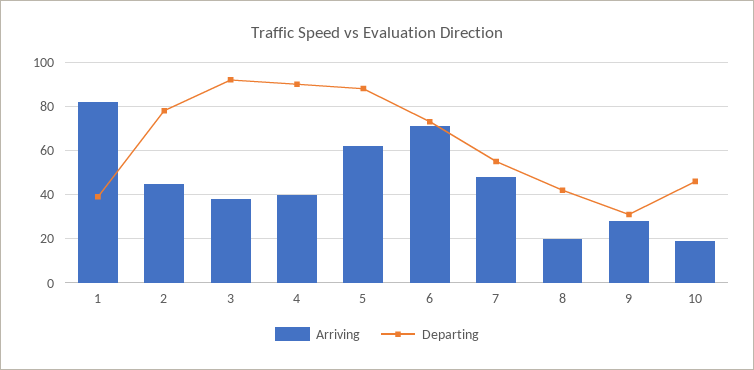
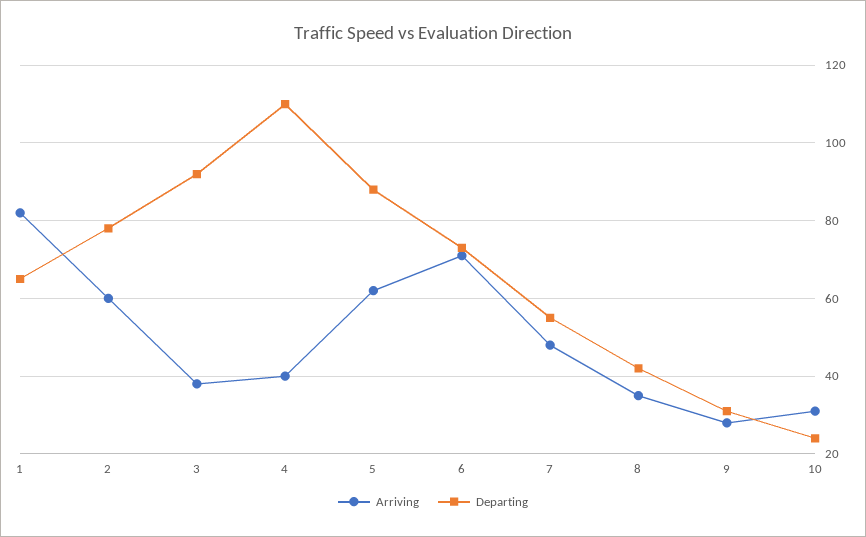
  {
    "Arriving": {
      "1": 80,
-     "2": 45,
+     "2": 60,
      "3": 40,
      "4": 40,
      "5": 60,
      "6": 70,
      "7": 50,
-     "8": 20,
+     "8": 35,
      "9": 30,
-     "10": 20
+     "10": 30
    },
    "Departing": {
-     "1": 40,
+     "1": 65,
      "2": 80,
      "3": 90,
-     "4": 90,
+     "4": 110,
      "5": 90,
      "6": 75,
      "7": 55,
      "8": 40,
      "9": 30,
-     "10": 45
+     "10": 25
    }
  }

